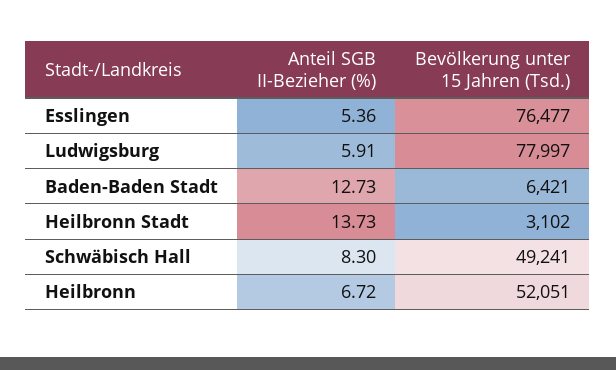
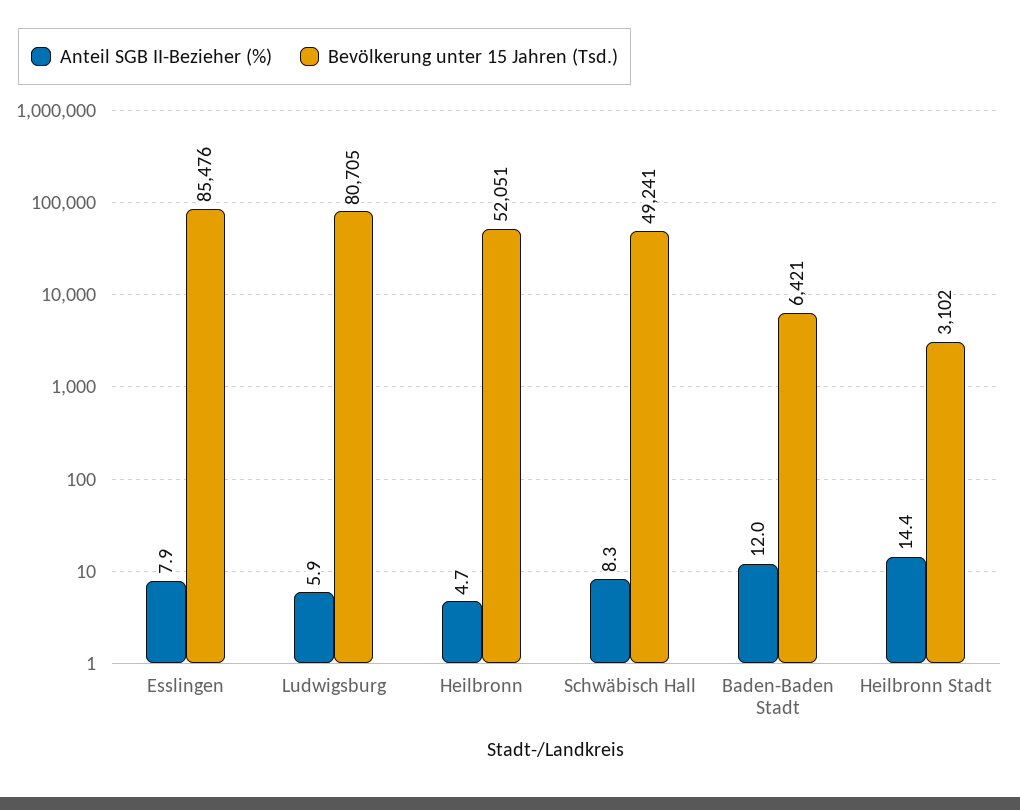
  {
    "Anteil SGB II-Bezieher (%)": {
-     "Esslingen": 5.36,
+     "Esslingen": 7.9,
      "Ludwigsburg": 5.91,
-     "Baden-Baden Stadt": 12.73,
+     "Baden-Baden Stadt": 12,
-     "Heilbronn Stadt": 13.73,
+     "Heilbronn Stadt": 14.4,
      "Schwäbisch Hall": 8.3,
-     "Heilbronn": 6.72
+     "Heilbronn": 4.7
    },
    "Bevölkerung unter 15 Jahren (Tsd.)": {
-     "Esslingen": 76477,
+     "Esslingen": 85476,
-     "Ludwigsburg": 77997,
+     "Ludwigsburg": 80705,
      "Baden-Baden Stadt": 6421,
      "Heilbronn Stadt": 3102,
      "Schwäbisch Hall": 49241,
      "Heilbronn": 52051
    }
  }

